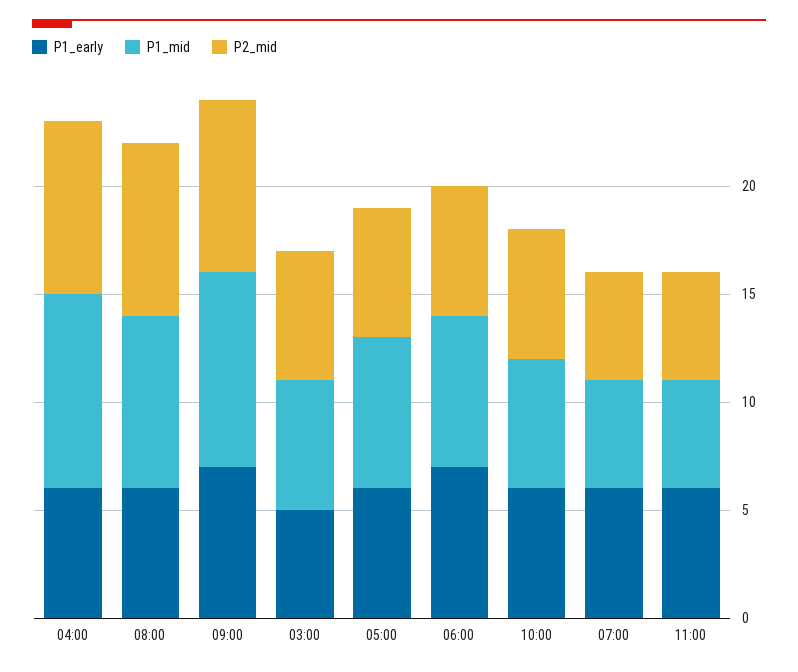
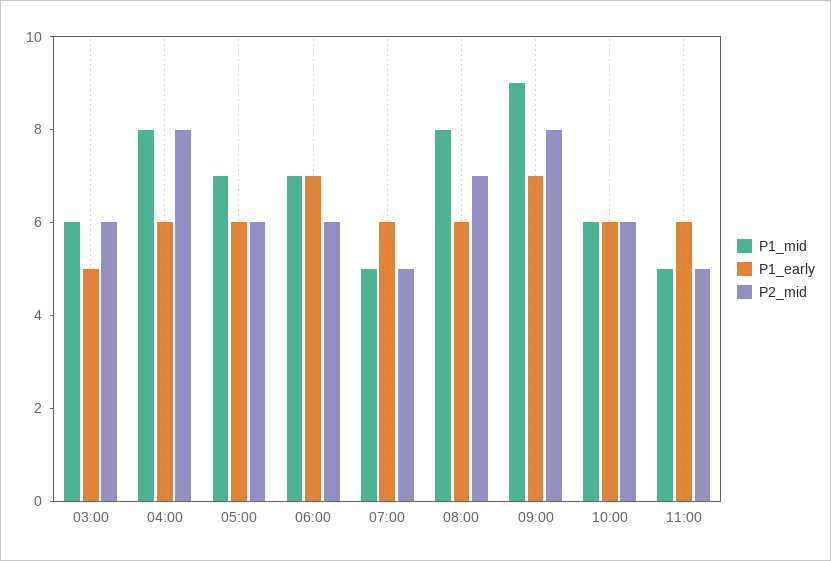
  {
    "P1_early": {
      "04:00": 6,
      "08:00": 6,
      "09:00": 7,
      "03:00": 5,
      "05:00": 6,
      "06:00": 7,
      "10:00": 6,
      "07:00": 6,
      "11:00": 6
    },
    "P1_mid": {
-     "04:00": 9,
+     "04:00": 8,
      "08:00": 8,
      "09:00": 9,
      "03:00": 6,
      "05:00": 7,
      "06:00": 7,
      "10:00": 6,
      "07:00": 5,
      "11:00": 5
    },
    "P2_mid": {
      "04:00": 8,
-     "08:00": 8,
+     "08:00": 7,
      "09:00": 8,
      "03:00": 6,
      "05:00": 6,
      "06:00": 6,
      "10:00": 6,
      "07:00": 5,
      "11:00": 5
    }
  }

